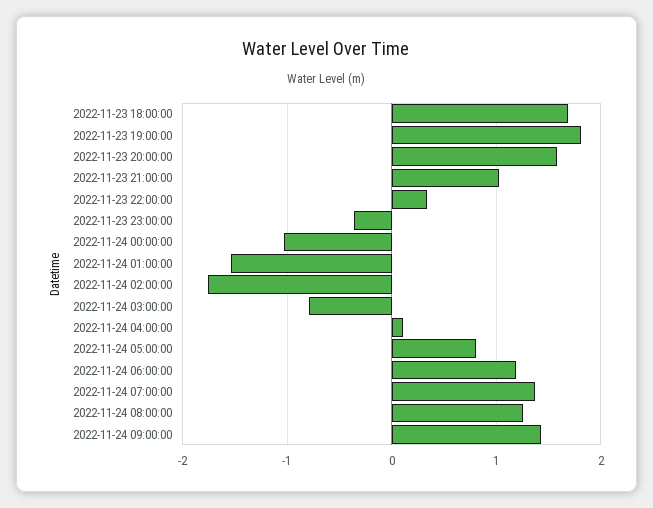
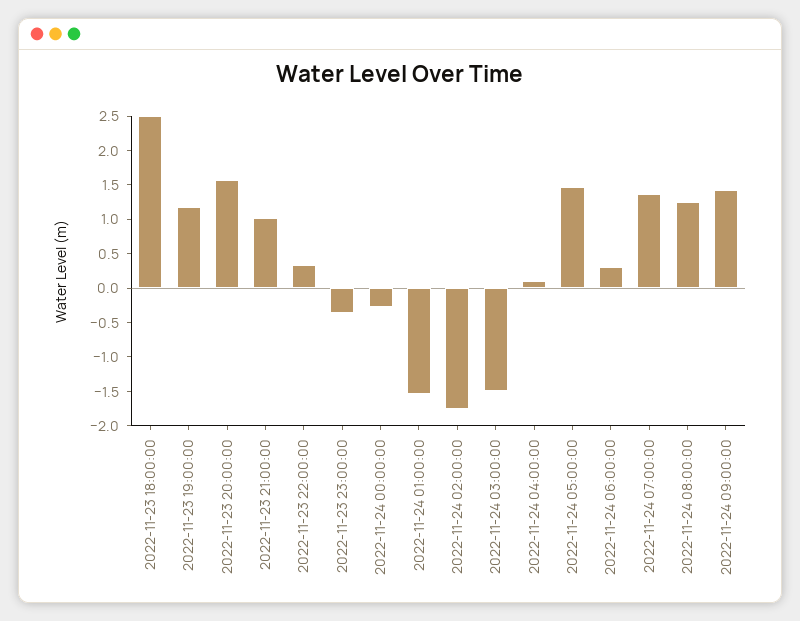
  {
-   "2022-11-23 18:00:00": 1.7,
+   "2022-11-23 18:00:00": 2.5,
-   "2022-11-23 19:00:00": 1.8,
+   "2022-11-23 19:00:00": 1.25,
    "2022-11-23 20:00:00": 1.6,
    "2022-11-23 21:00:00": 1,
    "2022-11-23 22:00:00": 0.3,
    "2022-11-23 23:00:00": -0.4,
-   "2022-11-24 00:00:00": -1,
+   "2022-11-24 00:00:00": -0.25,
    "2022-11-24 01:00:00": -1.5,
    "2022-11-24 02:00:00": -1.8,
-   "2022-11-24 03:00:00": -0.8,
+   "2022-11-24 03:00:00": -1.5,
    "2022-11-24 04:00:00": 0.1,
-   "2022-11-24 05:00:00": 0.8,
+   "2022-11-24 05:00:00": 1.5,
-   "2022-11-24 06:00:00": 1.2,
+   "2022-11-24 06:00:00": 0.25,
    "2022-11-24 07:00:00": 1.4,
    "2022-11-24 08:00:00": 1.3,
    "2022-11-24 09:00:00": 1.4
  }

